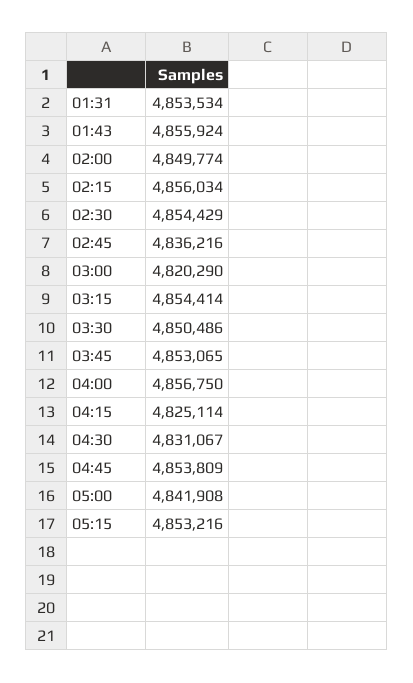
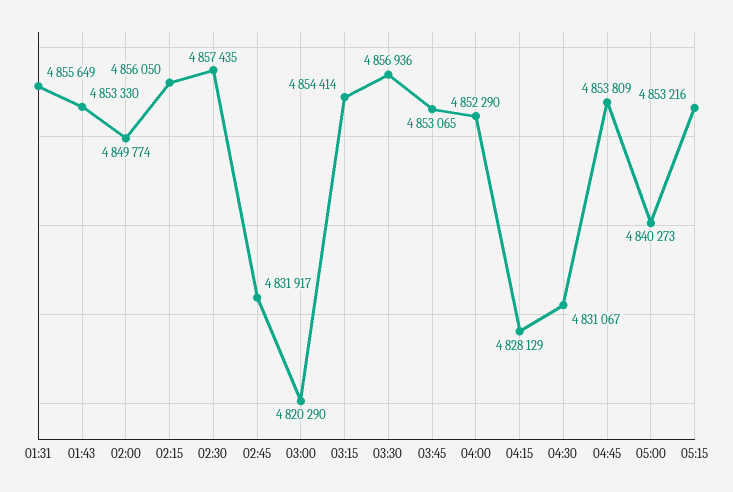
  {
-   "01:31": 4853534,
+   "01:31": 4855649,
-   "01:43": 4855924,
+   "01:43": 4853330,
    "02:00": 4849774,
-   "02:15": 4856034,
+   "02:15": 4856050,
-   "02:30": 4854429,
+   "02:30": 4857435,
-   "02:45": 4836216,
+   "02:45": 4831917,
    "03:00": 4820290,
    "03:15": 4854414,
-   "03:30": 4850486,
+   "03:30": 4856936,
    "03:45": 4853065,
-   "04:00": 4856750,
+   "04:00": 4852290,
-   "04:15": 4825114,
+   "04:15": 4828129,
    "04:30": 4831067,
    "04:45": 4853809,
-   "05:00": 4841908,
+   "05:00": 4840273,
    "05:15": 4853216
  }

